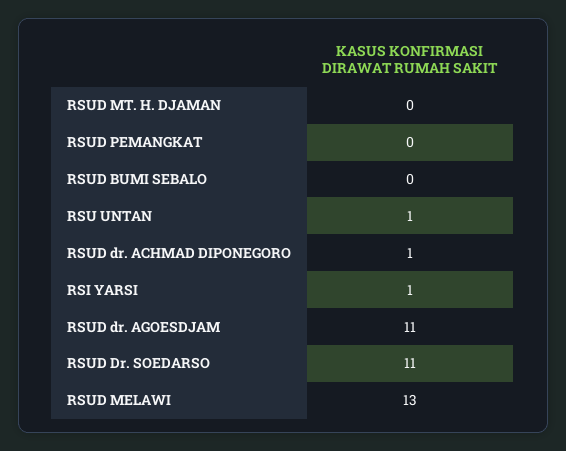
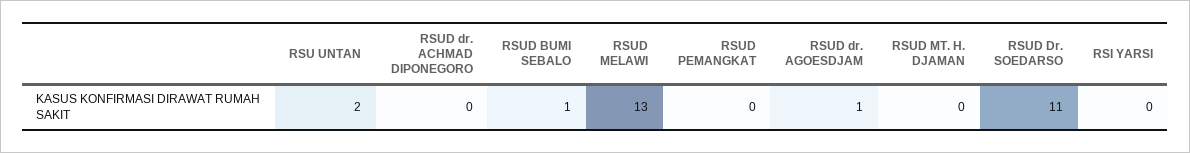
  {
    "RSUD MT. H. DJAMAN": 0,
    "RSUD PEMANGKAT": 0,
-   "RSUD BUMI SEBALO": 0,
+   "RSUD BUMI SEBALO": 1,
-   "RSU UNTAN": 1,
+   "RSU UNTAN": 2,
-   "RSUD dr. ACHMAD DIPONEGORO": 1,
+   "RSUD dr. ACHMAD DIPONEGORO": 0,
-   "RSI YARSI": 1,
+   "RSI YARSI": 0,
-   "RSUD dr. AGOESDJAM": 11,
+   "RSUD dr. AGOESDJAM": 1,
    "RSUD Dr. SOEDARSO": 11,
    "RSUD MELAWI": 13
  }

